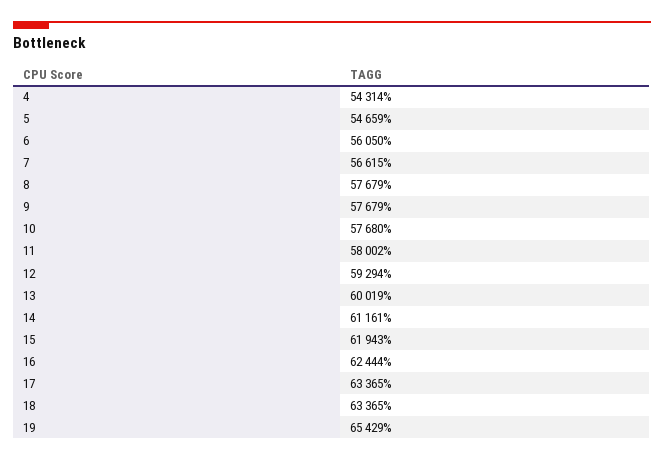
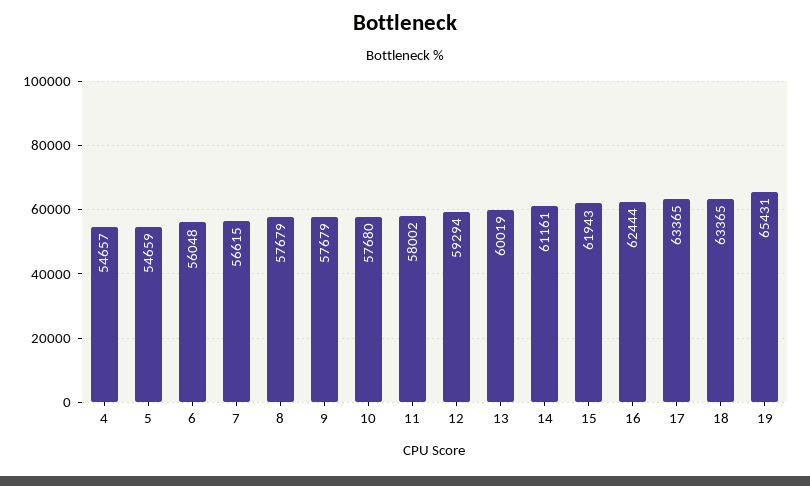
  {
-   "4": 54314,
+   "4": 54657,
    "5": 54659,
-   "6": 56050,
+   "6": 56048,
    "7": 56615,
    "8": 57679,
    "9": 57679,
    "10": 57680,
    "11": 58002,
    "12": 59294,
    "13": 60019,
    "14": 61161,
    "15": 61943,
    "16": 62444,
    "17": 63365,
    "18": 63365,
-   "19": 65429
+   "19": 65431
  }

